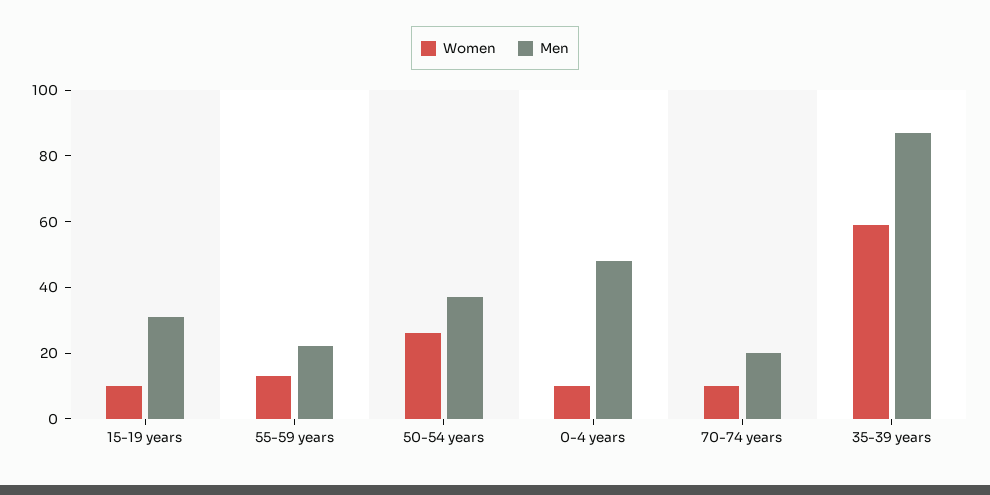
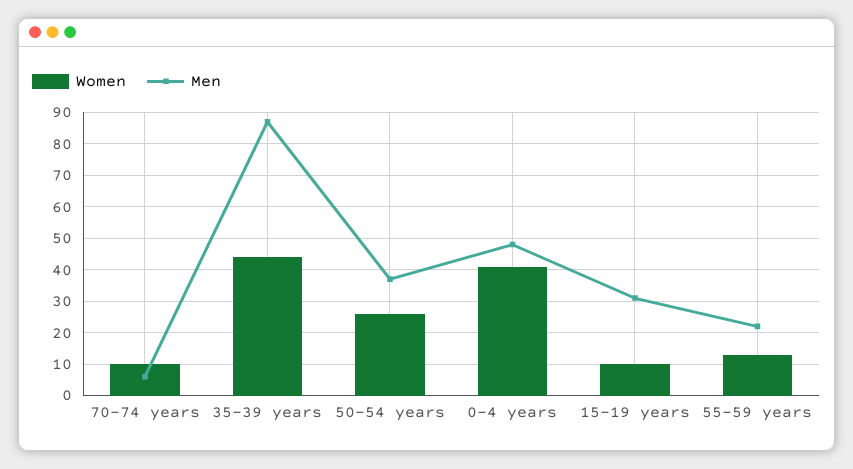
  {
    "Women": {
      "15-19 years": 10,
      "55-59 years": 15,
      "50-54 years": 25,
-     "0-4 years": 10,
+     "0-4 years": 40,
      "70-74 years": 10,
-     "35-39 years": 60
+     "35-39 years": 45
    },
    "Men": {
      "15-19 years": 30,
      "55-59 years": 20,
      "50-54 years": 35,
      "0-4 years": 50,
-     "70-74 years": 20,
+     "70-74 years": 5,
      "35-39 years": 85
    }
  }

